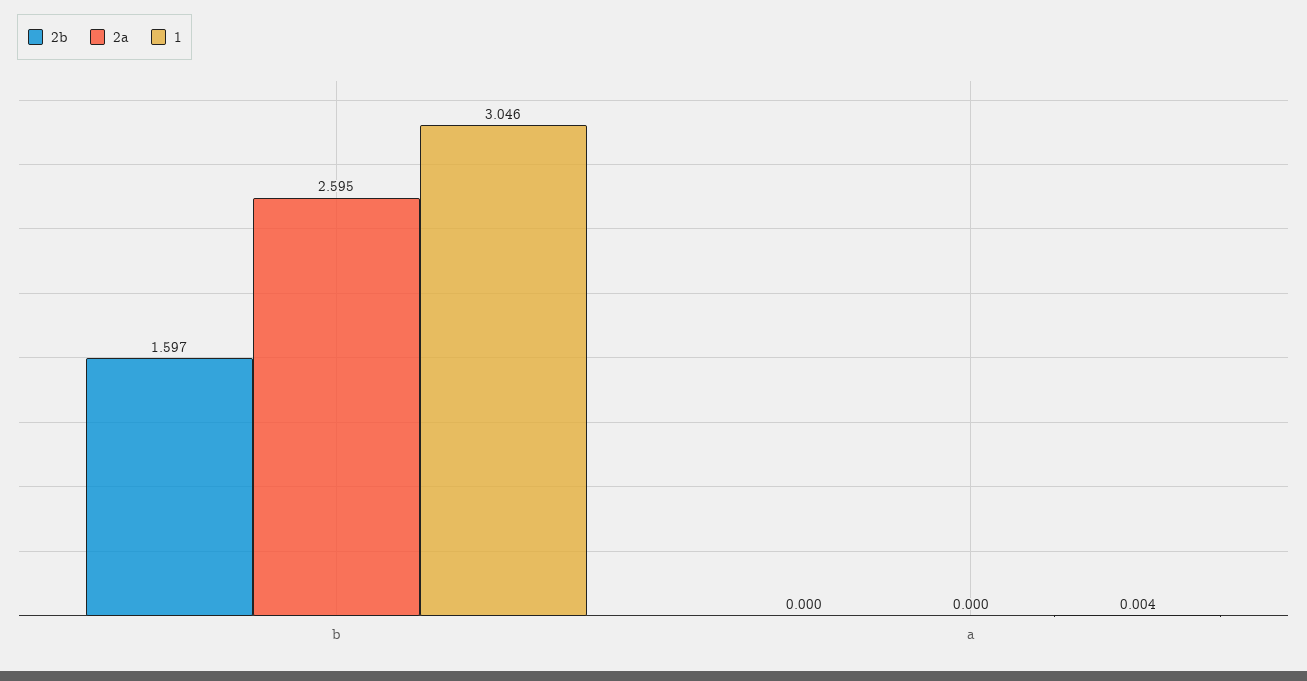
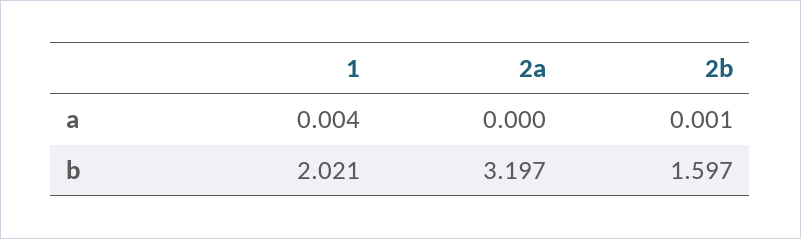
  {
    "2b": {
      "b": 1.597,
-     "a": 0
+     "a": 0.001
    },
    "2a": {
-     "b": 2.595,
+     "b": 3.197,
      "a": 0
    },
    "1": {
-     "b": 3.046,
+     "b": 2.021,
      "a": 0.004
    }
  }

